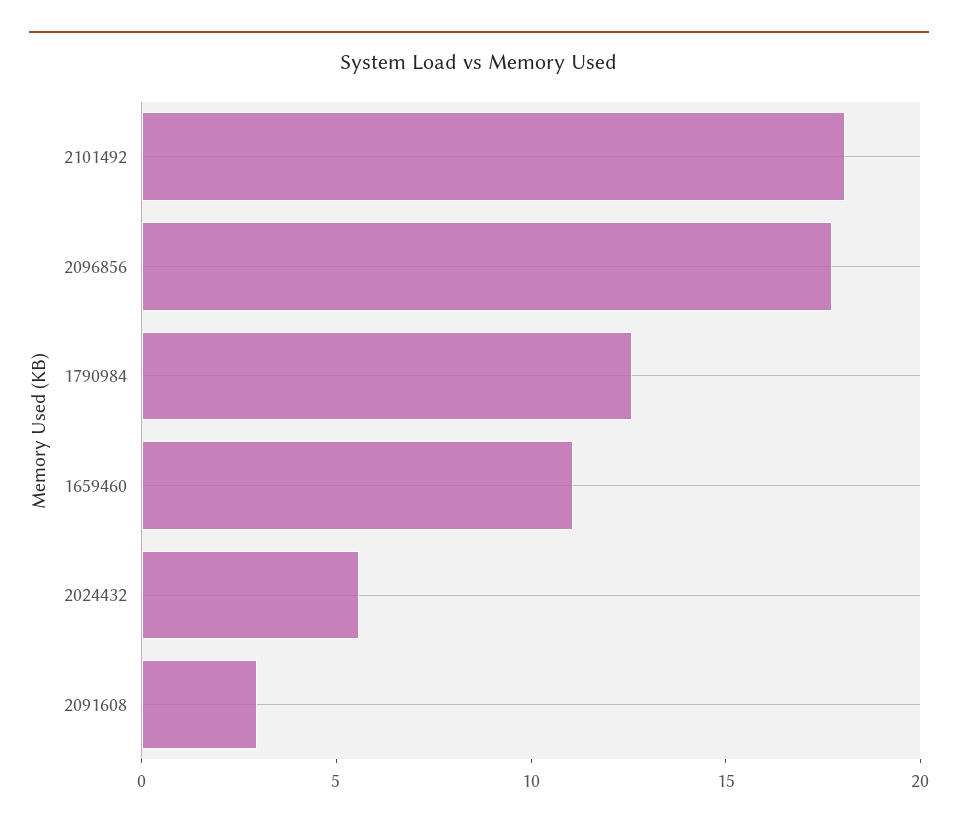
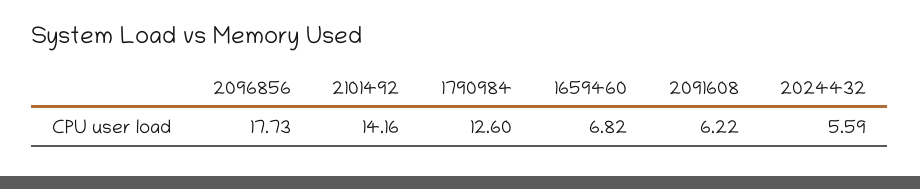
  {
-   "2101492": 18,
+   "2101492": 14.16,
    "2096856": 17.73,
    "1790984": 12.6,
-   "1659460": 11,
+   "1659460": 6.82,
    "2024432": 5.59,
-   "2091608": 3
+   "2091608": 6.22
  }

